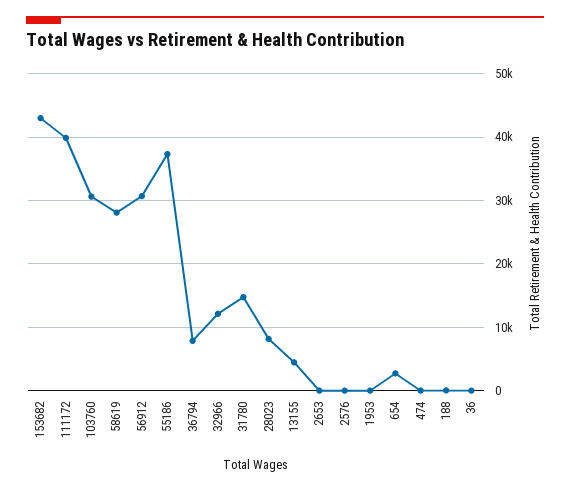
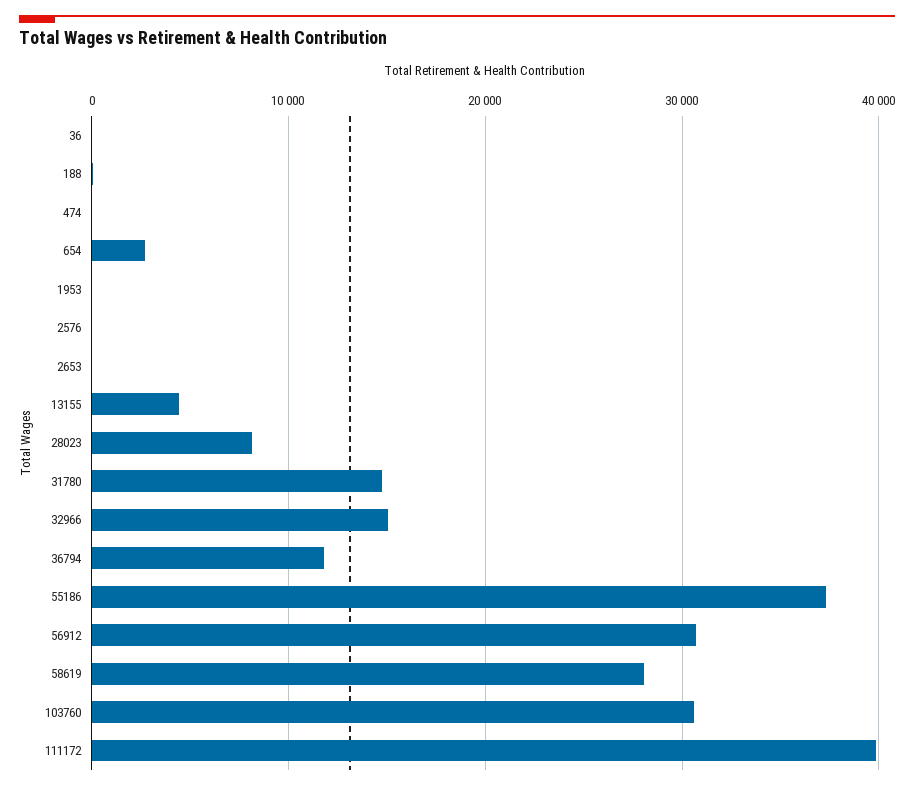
  {
-   "153682": 43000,
    "111172": 40000,
    "103760": 31000,
    "58619": 28000,
    "56912": 31000,
    "55186": 37000,
-   "36794": 8000,
+   "36794": 12000,
-   "32966": 12000,
+   "32966": 15000,
    "31780": 15000,
    "28023": 8000,
    "13155": 4000,
    "2653": 0,
    "2576": 0,
    "1953": 0,
    "654": 3000,
    "474": 0,
    "188": 0,
    "36": 0
  }

